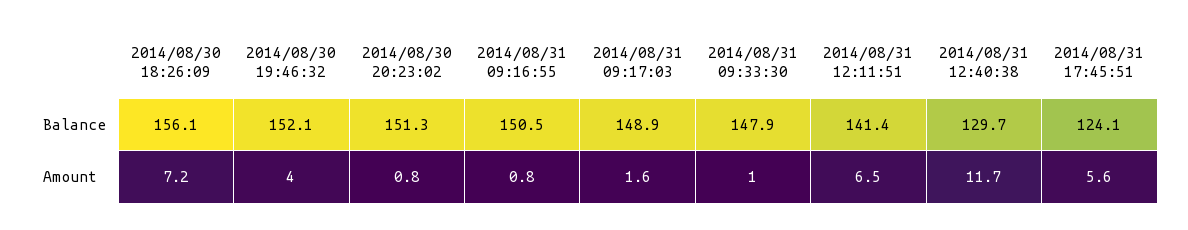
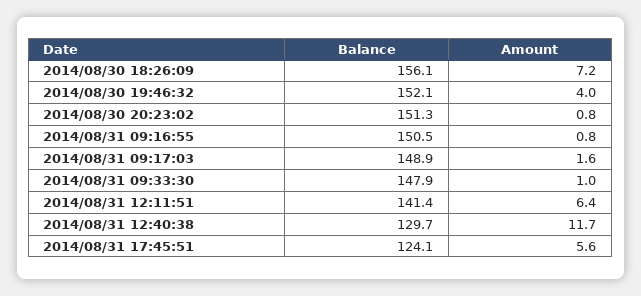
  {
    "2014/08/30 18:26:09": {
      "Balance": 156.1,
      "Amount": 7.2
    },
    "2014/08/30 19:46:32": {
      "Balance": 152.1,
      "Amount": 4
    },
    "2014/08/30 20:23:02": {
      "Balance": 151.3,
      "Amount": 0.8
    },
    "2014/08/31 09:16:55": {
      "Balance": 150.5,
      "Amount": 0.8
    },
    "2014/08/31 09:17:03": {
      "Balance": 148.9,
      "Amount": 1.6
    },
    "2014/08/31 09:33:30": {
      "Balance": 147.9,
      "Amount": 1
    },
    "2014/08/31 12:11:51": {
      "Balance": 141.4,
-     "Amount": 6.5
+     "Amount": 6.4
    },
    "2014/08/31 12:40:38": {
      "Balance": 129.7,
      "Amount": 11.7
    },
    "2014/08/31 17:45:51": {
      "Balance": 124.1,
      "Amount": 5.6
    }
  }

